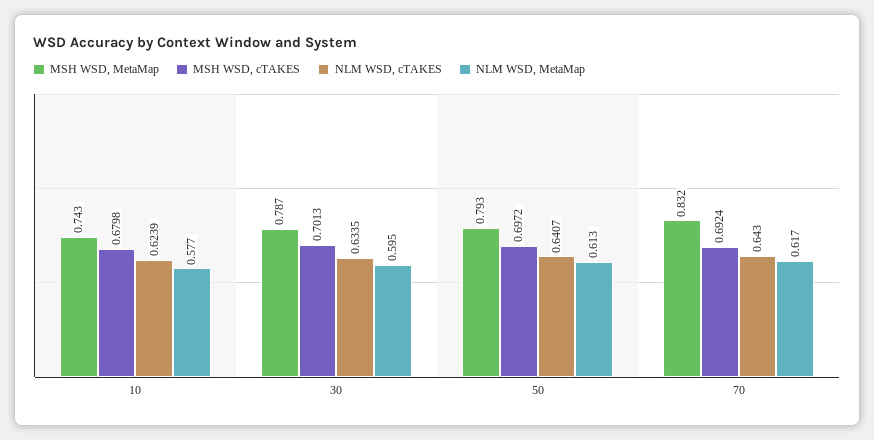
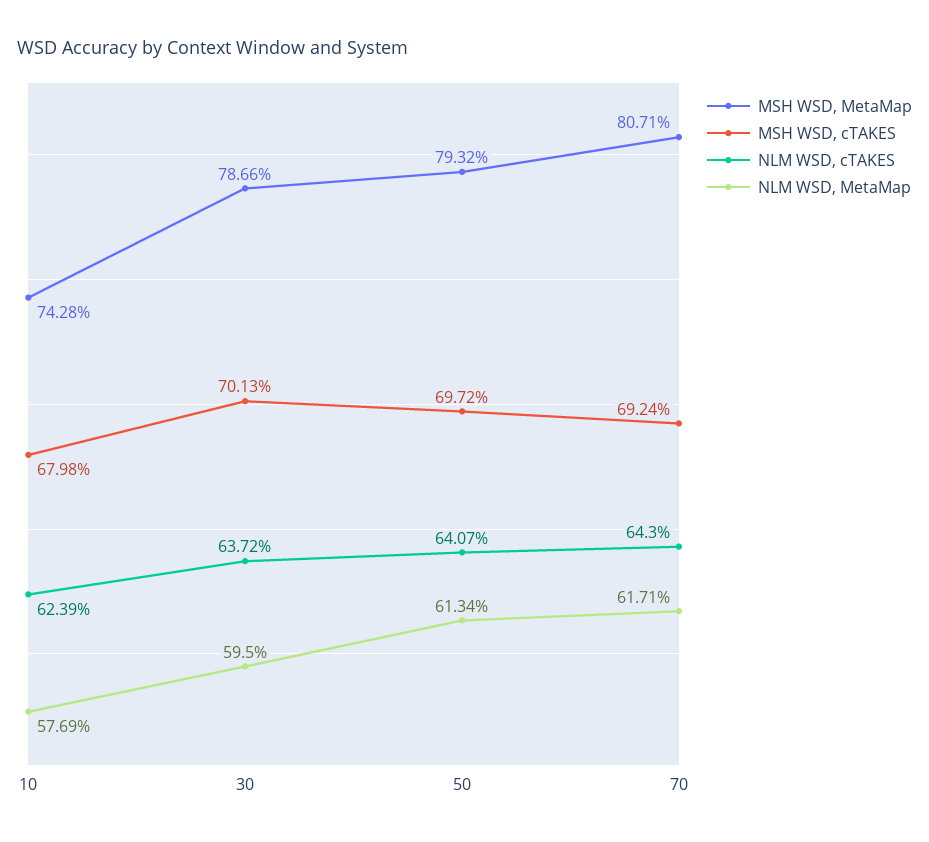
  {
    "MSH WSD, MetaMap": {
      "10": 0.7428,
      "30": 0.7866,
      "50": 0.7932,
-     "70": 0.832
+     "70": 0.8071
    },
    "MSH WSD, cTAKES": {
      "10": 0.6798,
      "30": 0.7013,
      "50": 0.6972,
      "70": 0.6924
    },
    "NLM WSD, cTAKES": {
      "10": 0.6239,
-     "30": 0.6335,
+     "30": 0.6372,
      "50": 0.6407,
      "70": 0.643
    },
    "NLM WSD, MetaMap": {
      "10": 0.5769,
      "30": 0.595,
      "50": 0.6134,
      "70": 0.6171
    }
  }

